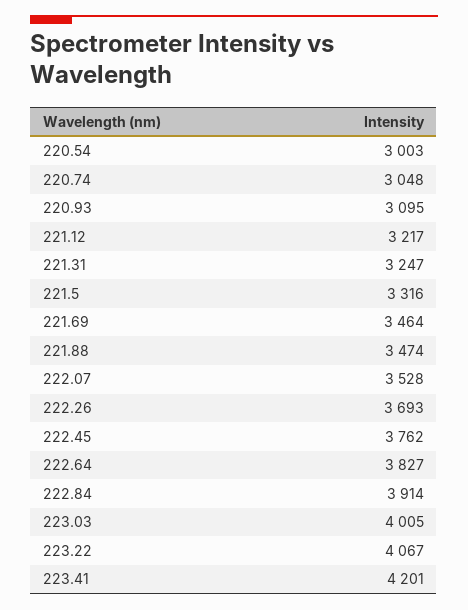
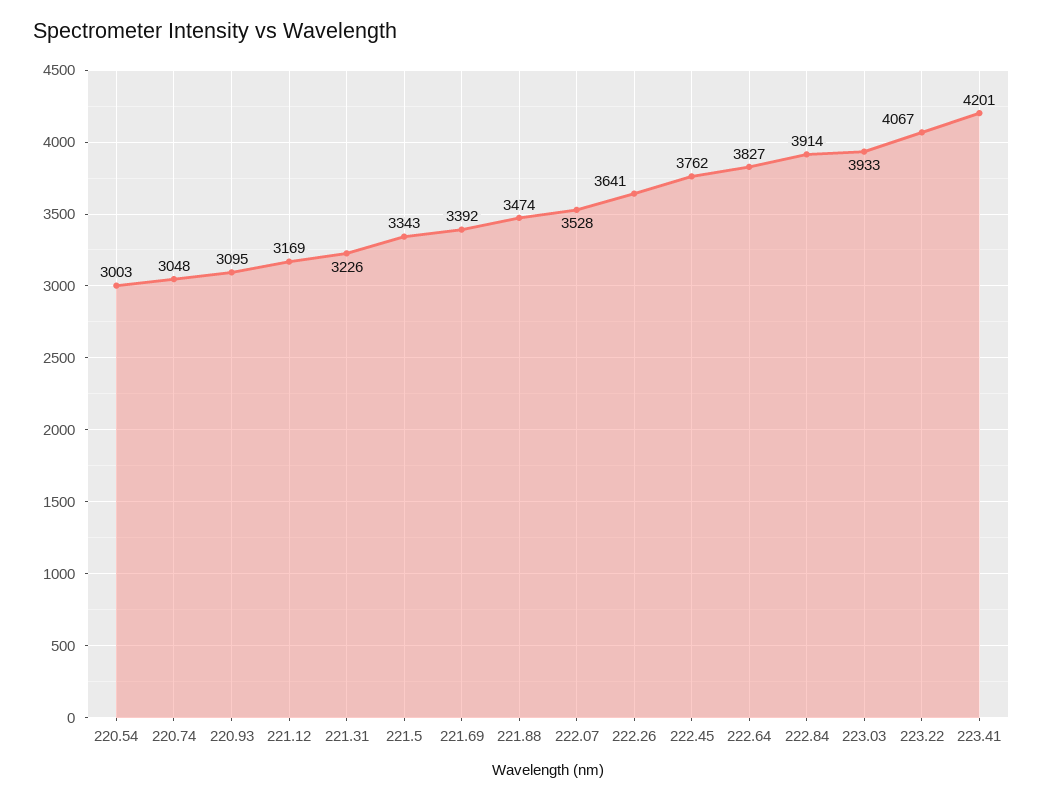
  {
    "220.54": 3003,
    "220.74": 3048,
    "220.93": 3095,
-   "221.12": 3217,
+   "221.12": 3169,
-   "221.31": 3247,
+   "221.31": 3226,
-   "221.5": 3316,
+   "221.5": 3343,
-   "221.69": 3464,
+   "221.69": 3392,
    "221.88": 3474,
    "222.07": 3528,
-   "222.26": 3693,
+   "222.26": 3641,
    "222.45": 3762,
    "222.64": 3827,
    "222.84": 3914,
-   "223.03": 4005,
+   "223.03": 3933,
    "223.22": 4067,
    "223.41": 4201
  }

